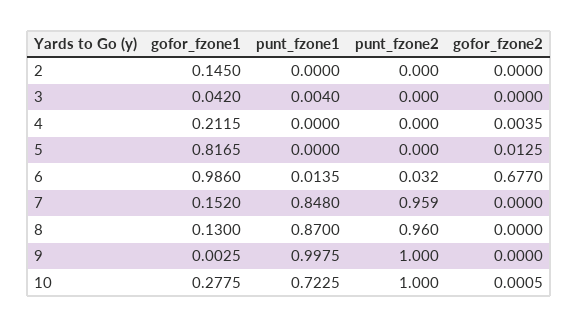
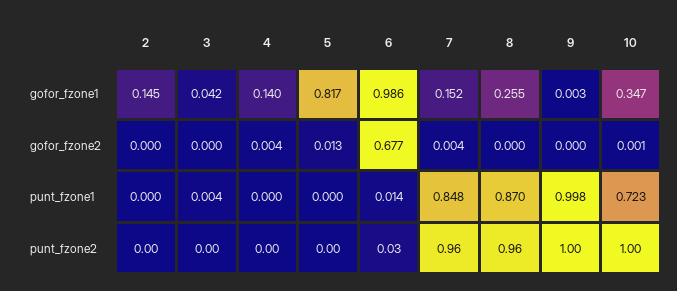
  {
    "gofor_fzone1": {
      "2": 0.145,
      "3": 0.042,
-     "4": 0.2115,
+     "4": 0.14,
      "5": 0.8165,
      "6": 0.986,
      "7": 0.152,
-     "8": 0.13,
+     "8": 0.255,
      "9": 0.0025,
-     "10": 0.2775
+     "10": 0.347
    },
    "punt_fzone1": {
      "2": 0,
      "3": 0.004,
      "4": 0,
      "5": 0,
      "6": 0.0135,
      "7": 0.848,
      "8": 0.87,
      "9": 0.9975,
      "10": 0.7225
    },
    "punt_fzone2": {
      "2": 0,
      "3": 0,
      "4": 0,
      "5": 0,
      "6": 0.032,
      "7": 0.959,
      "8": 0.96,
      "9": 1,
      "10": 1
    },
    "gofor_fzone2": {
      "2": 0,
      "3": 0,
      "4": 0.0035,
      "5": 0.0125,
      "6": 0.677,
-     "7": 0,
+     "7": 0.004,
      "8": 0,
      "9": 0,
      "10": 0.0005
    }
  }

